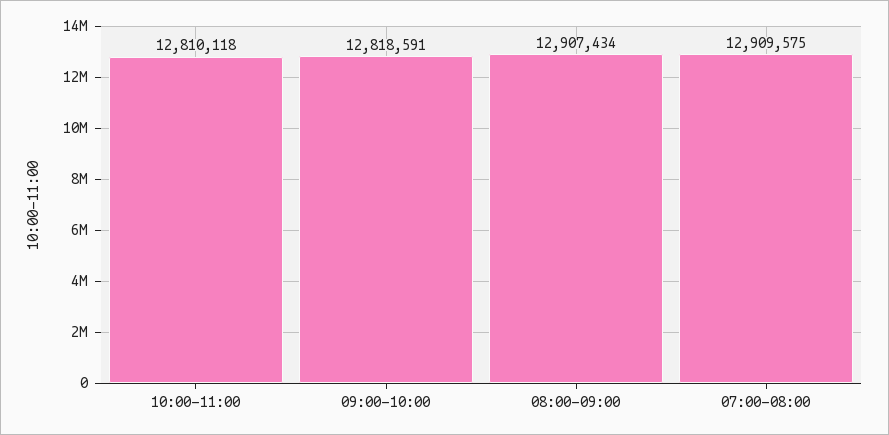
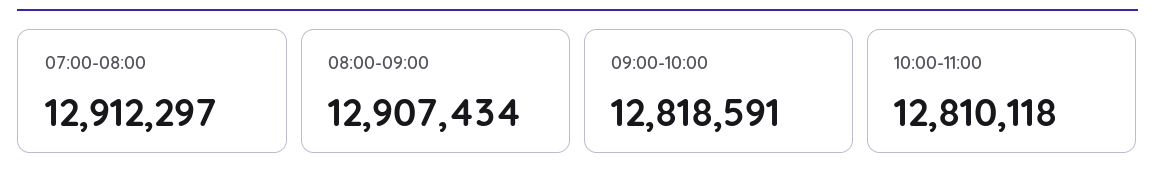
  {
    "10:00-11:00": 12810118,
    "09:00-10:00": 12818591,
    "08:00-09:00": 12907434,
-   "07:00-08:00": 12909575
+   "07:00-08:00": 12912297
  }

